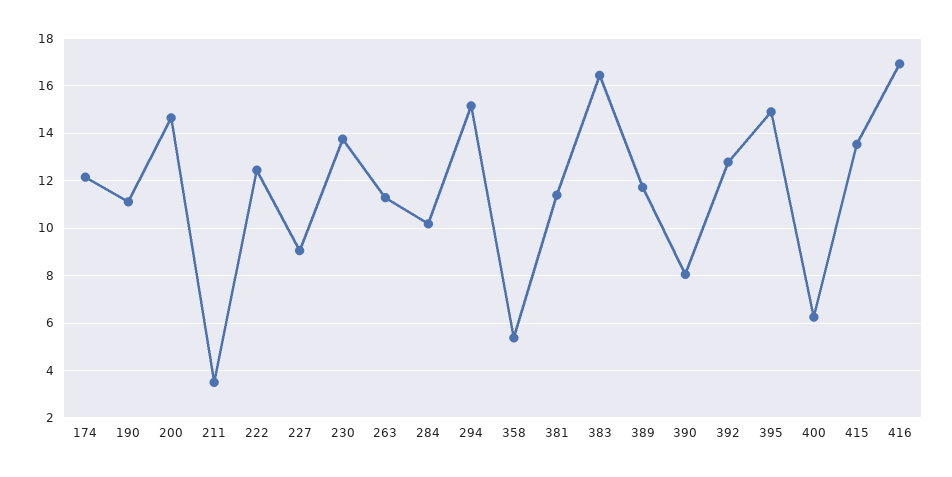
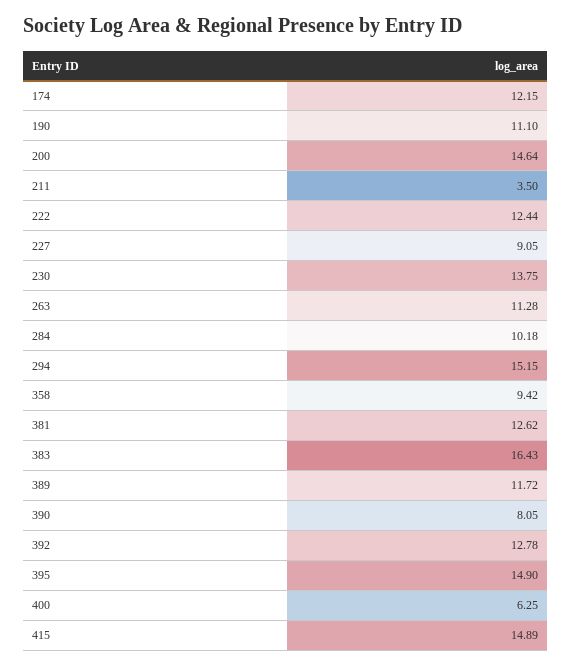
  {
    "174": 12.15,
    "190": 11.1,
    "200": 14.64,
    "211": 3.5,
    "222": 12.44,
    "227": 9.05,
    "230": 13.75,
    "263": 11.28,
    "284": 10.18,
    "294": 15.15,
-   "358": 5.5,
+   "358": 9.42,
-   "381": 11.5,
+   "381": 12.62,
    "383": 16.43,
    "389": 11.72,
    "390": 8.05,
    "392": 12.78,
    "395": 14.9,
    "400": 6.25,
-   "415": 13.5,
+   "415": 14.89
-   "416": 17
  }

